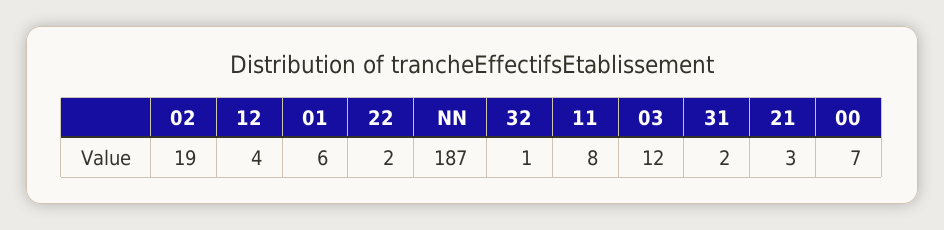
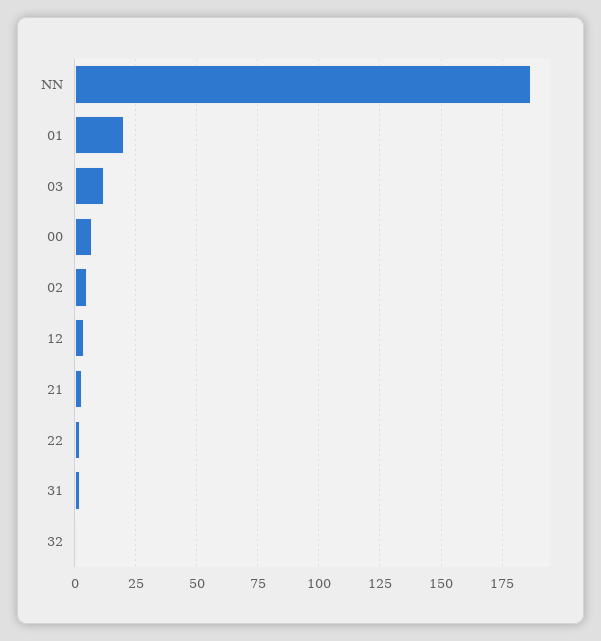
  {
-   "02": 19,
+   "02": 5,
    "12": 4,
-   "01": 6,
+   "01": 20,
    "22": 2,
    "NN": 187,
    "32": 1,
-   "11": 8,
    "03": 12,
    "31": 2,
    "21": 3,
    "00": 7
  }

